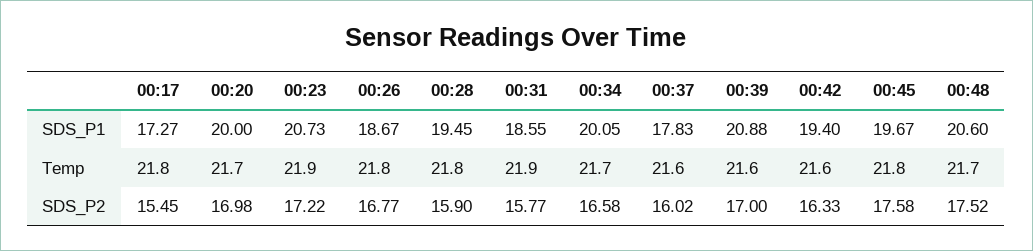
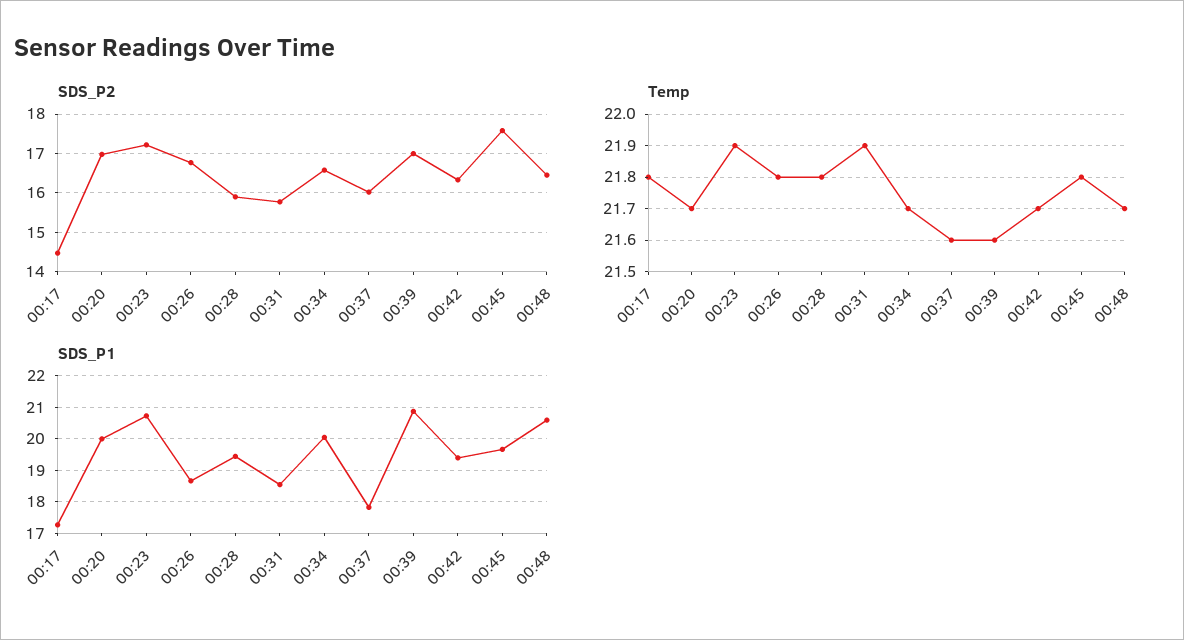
  {
    "SDS_P1": {
      "00:17": 17.27,
      "00:20": 20,
      "00:23": 20.73,
      "00:26": 18.67,
      "00:28": 19.45,
      "00:31": 18.55,
      "00:34": 20.05,
      "00:37": 17.83,
      "00:39": 20.88,
      "00:42": 19.4,
      "00:45": 19.67,
      "00:48": 20.6
    },
    "Temp": {
      "00:17": 21.8,
      "00:20": 21.7,
      "00:23": 21.9,
      "00:26": 21.8,
      "00:28": 21.8,
      "00:31": 21.9,
      "00:34": 21.7,
      "00:37": 21.6,
      "00:39": 21.6,
-     "00:42": 21.6,
+     "00:42": 21.7,
      "00:45": 21.8,
      "00:48": 21.7
    },
    "SDS_P2": {
-     "00:17": 15.45,
+     "00:17": 14.4,
      "00:20": 16.98,
      "00:23": 17.22,
      "00:26": 16.77,
      "00:28": 15.9,
      "00:31": 15.77,
      "00:34": 16.58,
      "00:37": 16.02,
      "00:39": 17,
      "00:42": 16.33,
      "00:45": 17.58,
-     "00:48": 17.52
+     "00:48": 16.4
    }
  }

